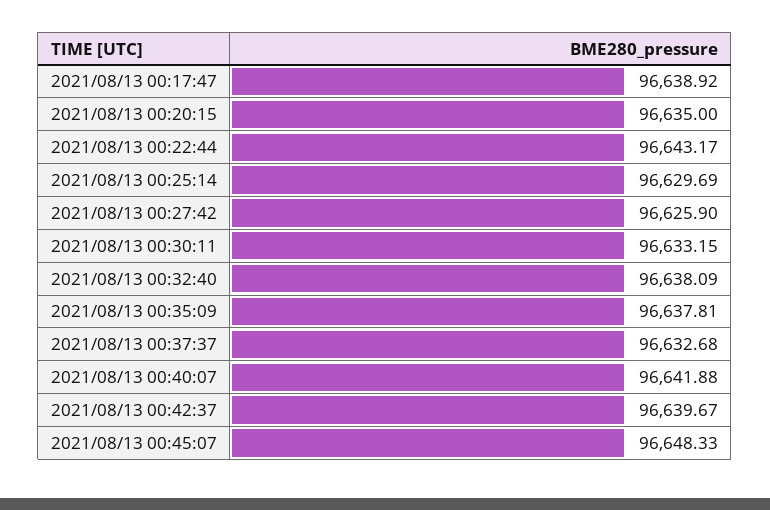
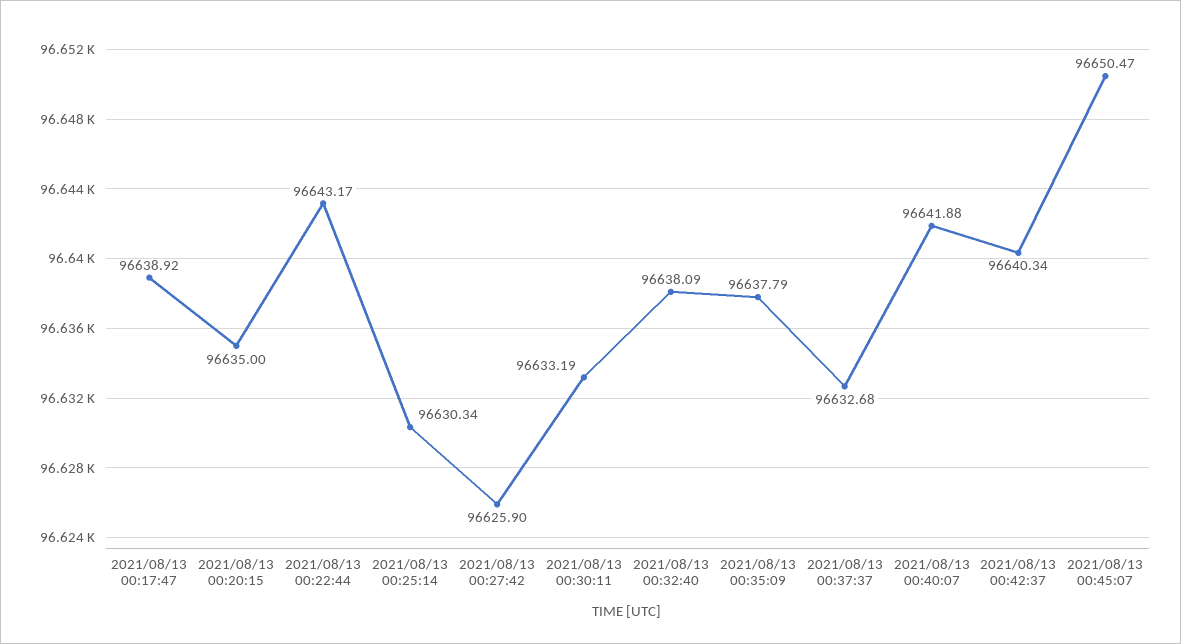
  {
    "2021/08/13 00:17:47": 96638.92,
    "2021/08/13 00:20:15": 96635,
    "2021/08/13 00:22:44": 96643.17,
-   "2021/08/13 00:25:14": 96629.69,
+   "2021/08/13 00:25:14": 96630.34,
    "2021/08/13 00:27:42": 96625.9,
-   "2021/08/13 00:30:11": 96633.15,
+   "2021/08/13 00:30:11": 96633.19,
    "2021/08/13 00:32:40": 96638.09,
-   "2021/08/13 00:35:09": 96637.81,
+   "2021/08/13 00:35:09": 96637.79,
    "2021/08/13 00:37:37": 96632.68,
    "2021/08/13 00:40:07": 96641.88,
-   "2021/08/13 00:42:37": 96639.67,
+   "2021/08/13 00:42:37": 96640.34,
-   "2021/08/13 00:45:07": 96648.33
+   "2021/08/13 00:45:07": 96650.47
  }

